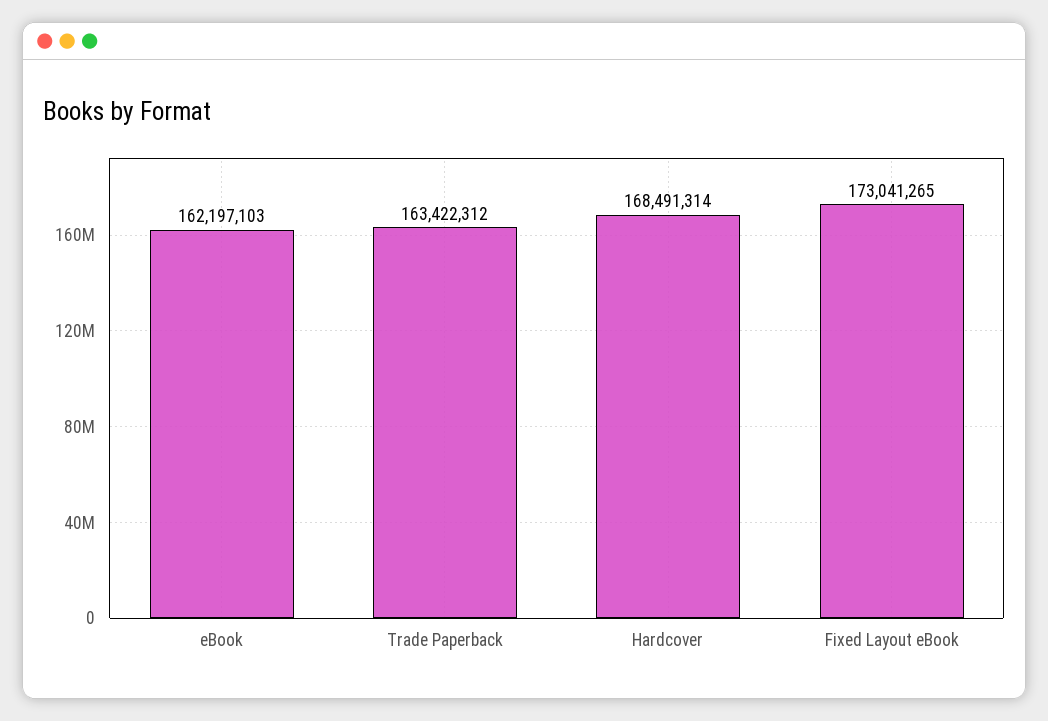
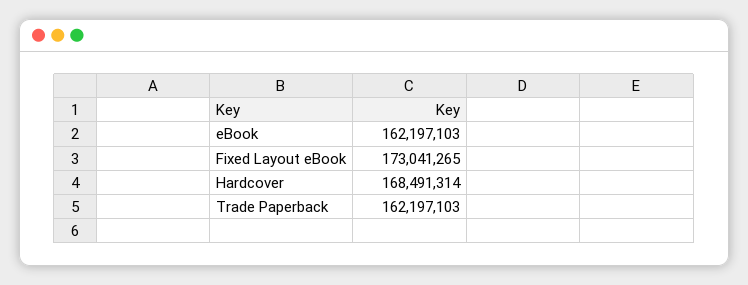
  {
    "eBook": 162197103,
-   "Trade Paperback": 163422312,
+   "Trade Paperback": 162197103,
    "Hardcover": 168491314,
    "Fixed Layout eBook": 173041265
  }

